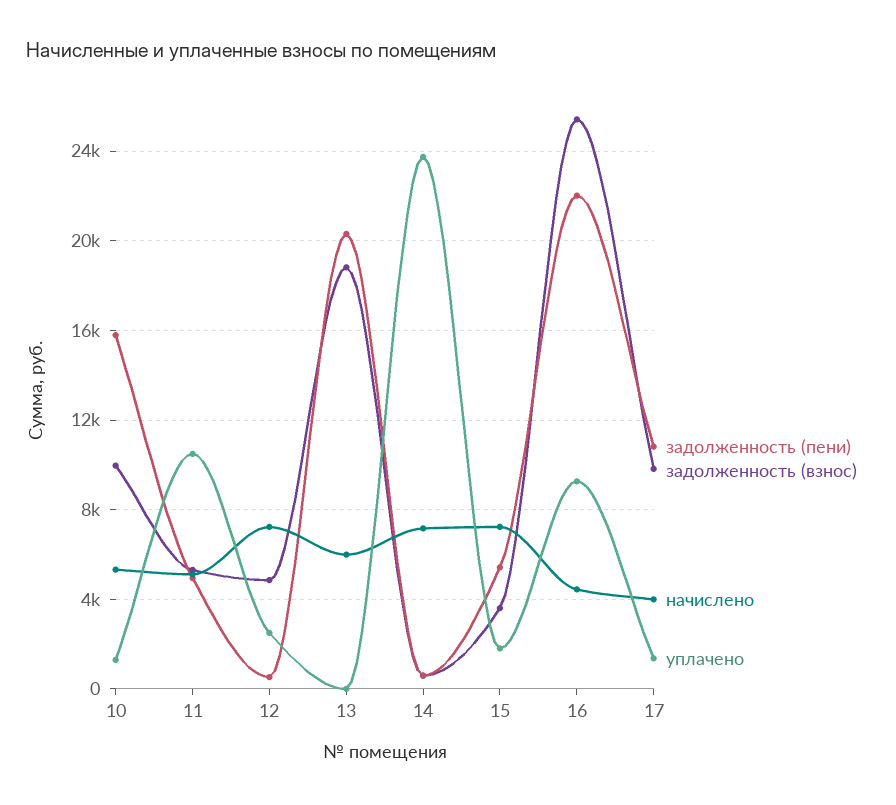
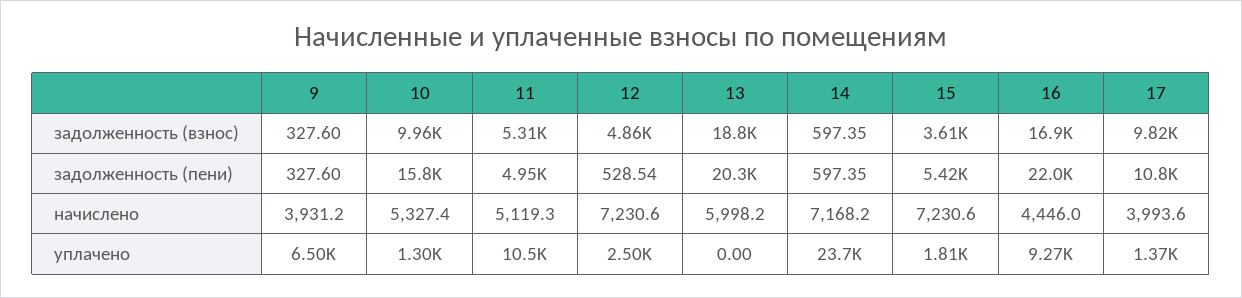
  {
    "задолженность (пени)": {
      "10": 15800,
      "11": 4950,
      "12": 528.54,
      "13": 20300,
      "14": 597.35,
      "15": 5420,
      "16": 22000,
-     "17": 10800
+     "17": 10800,
+     "9": 327.6
    },
    "задолженность (взнос)": {
      "10": 9960,
      "11": 5310,
      "12": 4860,
      "13": 18800,
      "14": 597.35,
      "15": 3610,
-     "16": 25500,
+     "16": 16900,
-     "17": 9820
+     "17": 9820,
+     "9": 327.6
    },
    "начислено": {
      "10": 5327.4,
      "11": 5119.3,
      "12": 7230.6,
      "13": 5998.2,
      "14": 7168.2,
      "15": 7230.6,
      "16": 4446,
-     "17": 3993.6
+     "17": 3993.6,
+     "9": 3931.2
    },
    "уплачено": {
      "10": 1300,
      "11": 10500,
      "12": 2500,
      "13": 0,
      "14": 23700,
      "15": 1810,
      "16": 9270,
-     "17": 1370
+     "17": 1370,
+     "9": 6500
    }
  }

